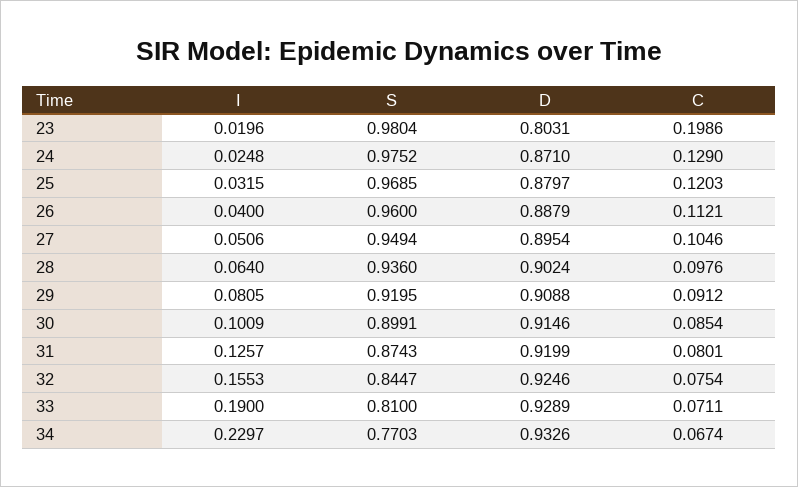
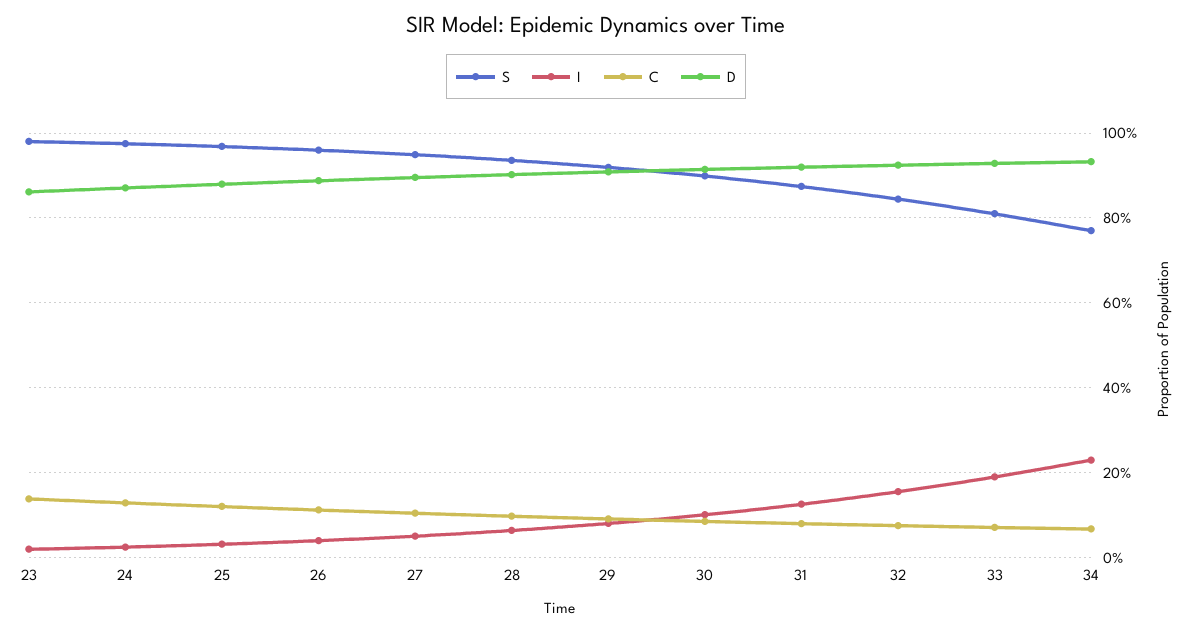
  {
    "I": {
      "23": 0.0196,
      "24": 0.0248,
      "25": 0.0315,
      "26": 0.04,
      "27": 0.0506,
      "28": 0.064,
      "29": 0.0805,
      "30": 0.1009,
      "31": 0.1257,
      "32": 0.1553,
      "33": 0.19,
      "34": 0.2297
    },
    "S": {
      "23": 0.9804,
      "24": 0.9752,
      "25": 0.9685,
      "26": 0.96,
      "27": 0.9494,
      "28": 0.936,
      "29": 0.9195,
      "30": 0.8991,
      "31": 0.8743,
      "32": 0.8447,
      "33": 0.81,
      "34": 0.7703
    },
    "D": {
-     "23": 0.8031,
+     "23": 0.86,
      "24": 0.871,
      "25": 0.8797,
      "26": 0.8879,
      "27": 0.8954,
      "28": 0.9024,
      "29": 0.9088,
      "30": 0.9146,
      "31": 0.9199,
      "32": 0.9246,
      "33": 0.9289,
      "34": 0.9326
    },
    "C": {
-     "23": 0.1986,
+     "23": 0.14,
      "24": 0.129,
      "25": 0.1203,
      "26": 0.1121,
      "27": 0.1046,
      "28": 0.0976,
      "29": 0.0912,
      "30": 0.0854,
      "31": 0.0801,
      "32": 0.0754,
      "33": 0.0711,
      "34": 0.0674
    }
  }

